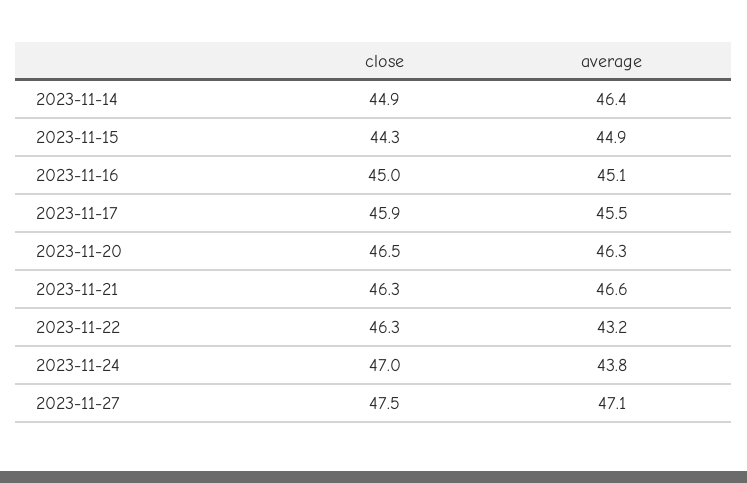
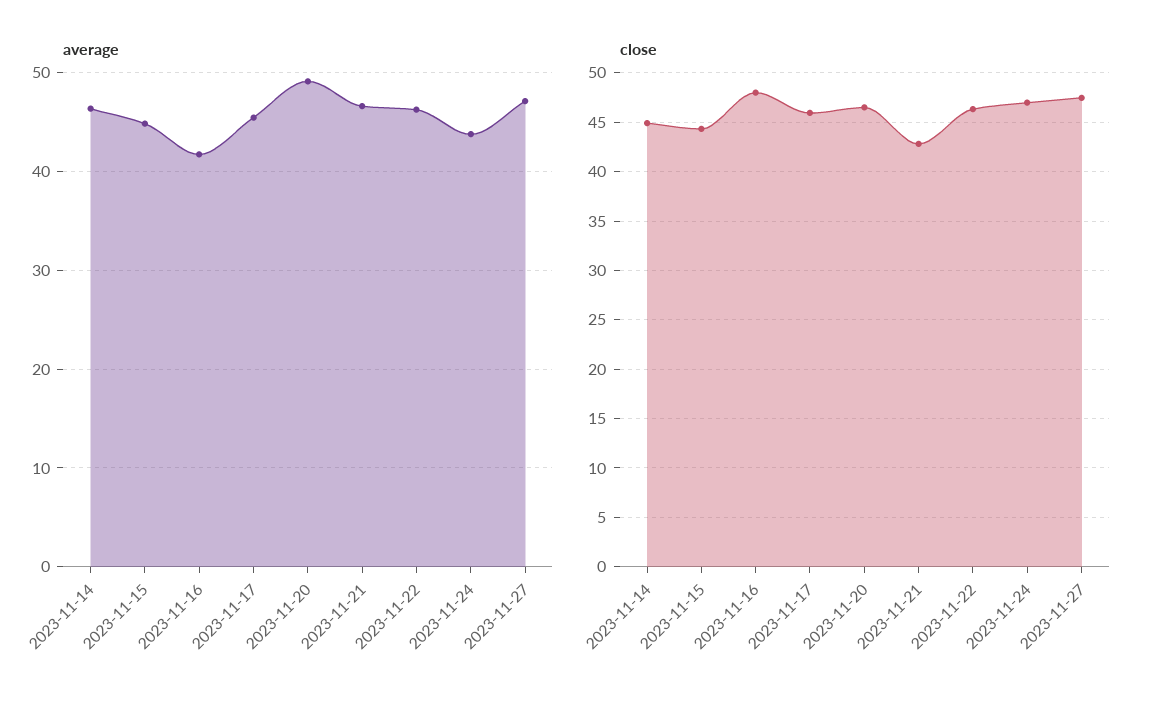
  {
    "close": {
      "2023-11-14": 44.9,
      "2023-11-15": 44.3,
-     "2023-11-16": 45,
+     "2023-11-16": 48,
      "2023-11-17": 45.9,
      "2023-11-20": 46.5,
-     "2023-11-21": 46.3,
+     "2023-11-21": 43,
      "2023-11-22": 46.3,
      "2023-11-24": 47,
      "2023-11-27": 47.5
    },
    "average": {
      "2023-11-14": 46.4,
      "2023-11-15": 44.9,
-     "2023-11-16": 45.1,
+     "2023-11-16": 42,
      "2023-11-17": 45.5,
-     "2023-11-20": 46.3,
+     "2023-11-20": 49,
      "2023-11-21": 46.6,
-     "2023-11-22": 43.2,
+     "2023-11-22": 46,
      "2023-11-24": 43.8,
      "2023-11-27": 47.1
    }
  }

